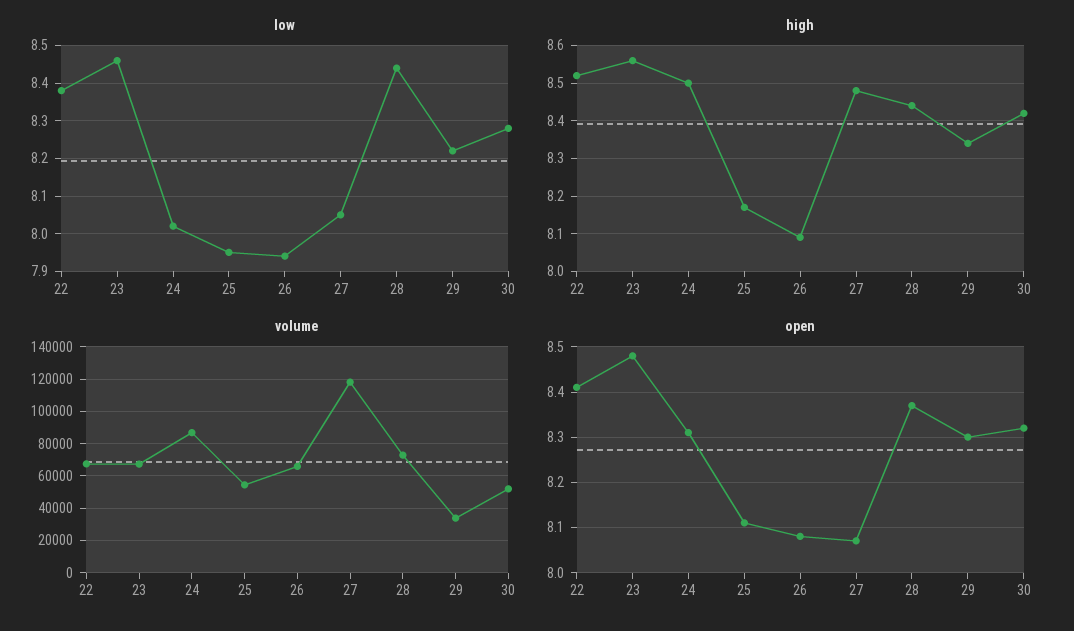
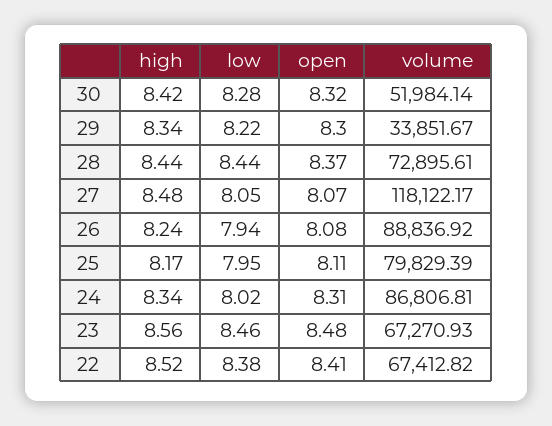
  {
    "low": {
      "22": 8.38,
      "23": 8.46,
      "24": 8.02,
      "25": 7.95,
      "26": 7.94,
      "27": 8.05,
      "28": 8.44,
      "29": 8.22,
      "30": 8.28
    },
    "high": {
      "22": 8.52,
      "23": 8.56,
-     "24": 8.5,
+     "24": 8.34,
      "25": 8.17,
-     "26": 8.1,
+     "26": 8.24,
      "27": 8.48,
      "28": 8.44,
      "29": 8.34,
      "30": 8.42
    },
    "volume": {
      "22": 67412.82,
      "23": 67270.93,
      "24": 86806.81,
-     "25": 55000,
+     "25": 79829.39,
-     "26": 65000,
+     "26": 88836.92,
      "27": 118122.17,
      "28": 72895.61,
      "29": 33851.67,
      "30": 51984.14
    },
    "open": {
      "22": 8.41,
      "23": 8.48,
      "24": 8.31,
      "25": 8.11,
      "26": 8.08,
      "27": 8.07,
      "28": 8.37,
      "29": 8.3,
      "30": 8.32
    }
  }

